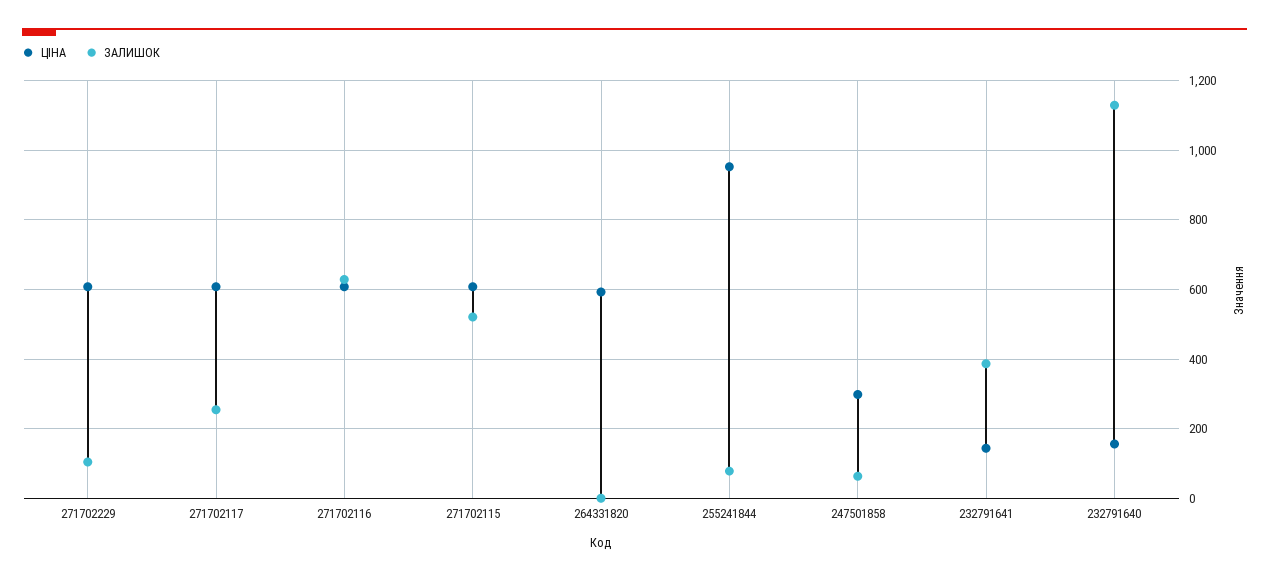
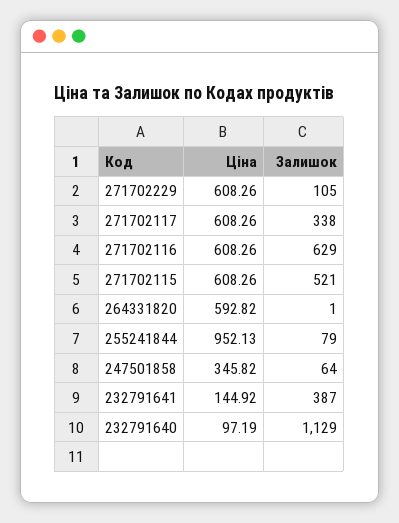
  {
    "ЦІНА": {
      "271702229": 608.26,
      "271702117": 608.26,
      "271702116": 608.26,
      "271702115": 608.26,
      "264331820": 592.82,
      "255241844": 952.13,
-     "247501858": 300,
+     "247501858": 345.82,
      "232791641": 144.92,
-     "232791640": 160
+     "232791640": 97.19
    },
    "ЗАЛИШОК": {
      "271702229": 105,
-     "271702117": 260,
+     "271702117": 338,
      "271702116": 629,
      "271702115": 521,
      "264331820": 1,
      "255241844": 79,
      "247501858": 64,
      "232791641": 387,
      "232791640": 1129
    }
  }

